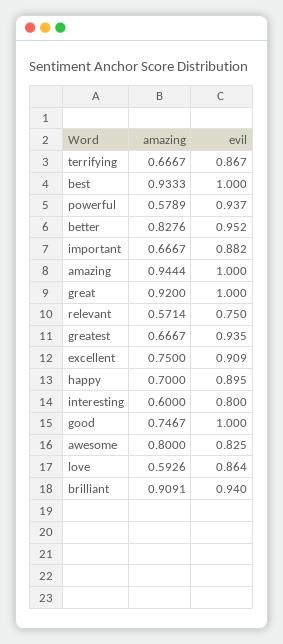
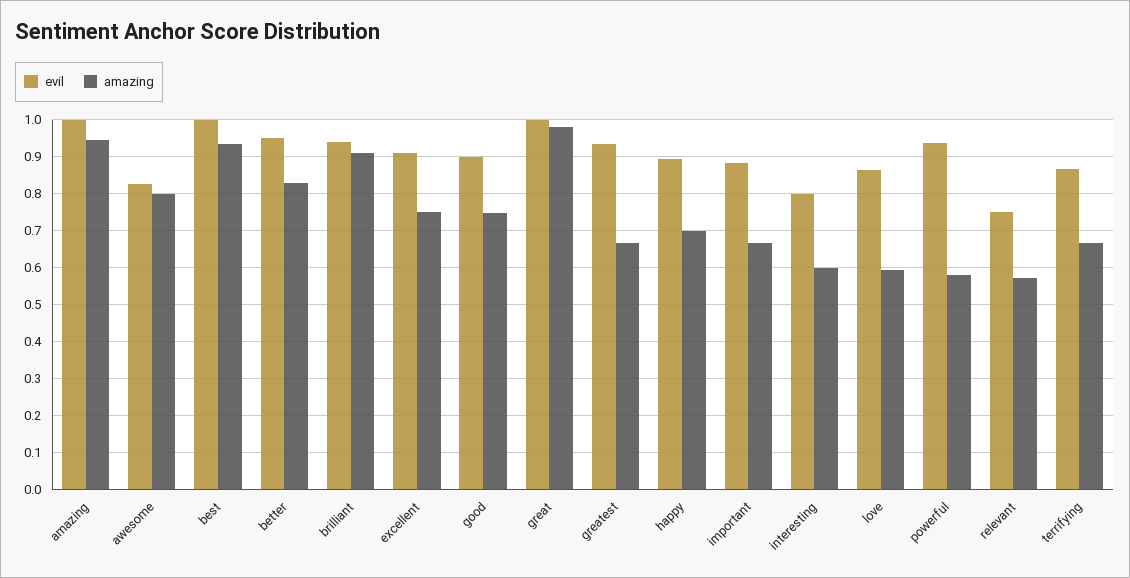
  {
    "amazing": {
      "terrifying": 0.6667,
      "best": 0.9333,
      "powerful": 0.5789,
      "better": 0.8276,
      "important": 0.6667,
      "amazing": 0.9444,
-     "great": 0.92,
+     "great": 0.98,
      "relevant": 0.5714,
      "greatest": 0.6667,
      "excellent": 0.75,
      "happy": 0.7,
      "interesting": 0.6,
      "good": 0.7467,
      "awesome": 0.8,
      "love": 0.5926,
      "brilliant": 0.9091
    },
    "evil": {
      "terrifying": 0.867,
      "best": 1,
      "powerful": 0.937,
      "better": 0.952,
      "important": 0.882,
      "amazing": 1,
      "great": 1,
      "relevant": 0.75,
      "greatest": 0.935,
      "excellent": 0.909,
      "happy": 0.895,
      "interesting": 0.8,
-     "good": 1,
+     "good": 0.9,
      "awesome": 0.825,
      "love": 0.864,
      "brilliant": 0.94
    }
  }

